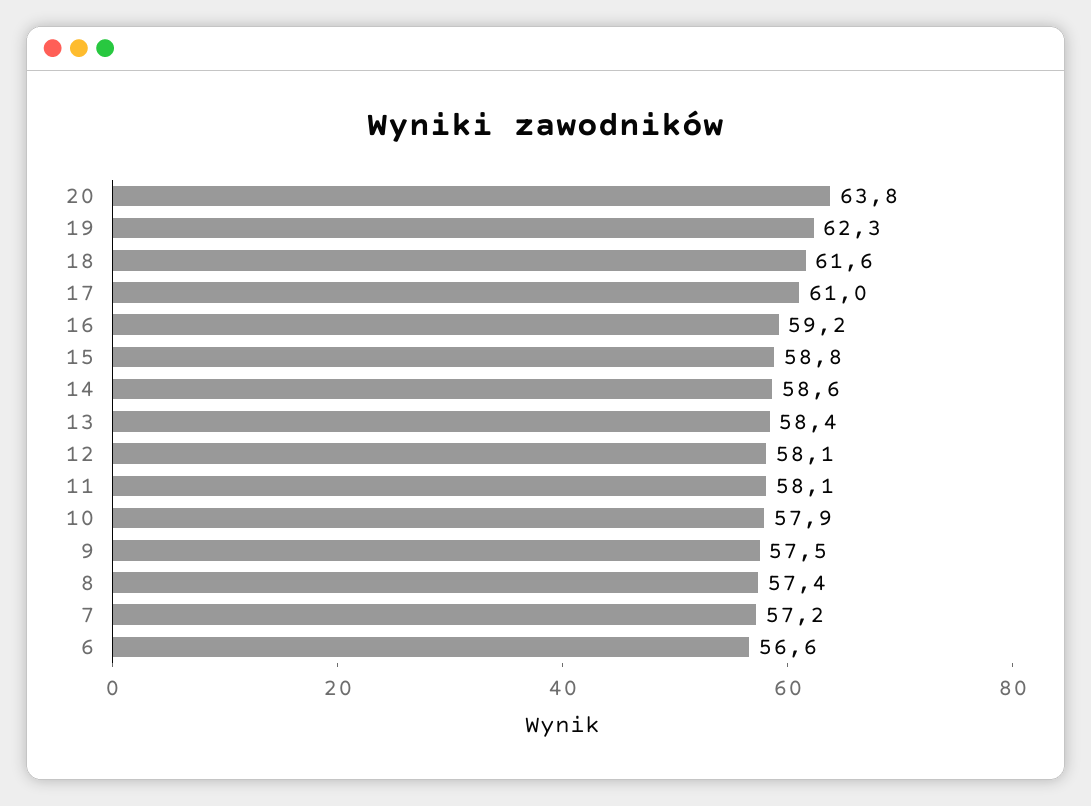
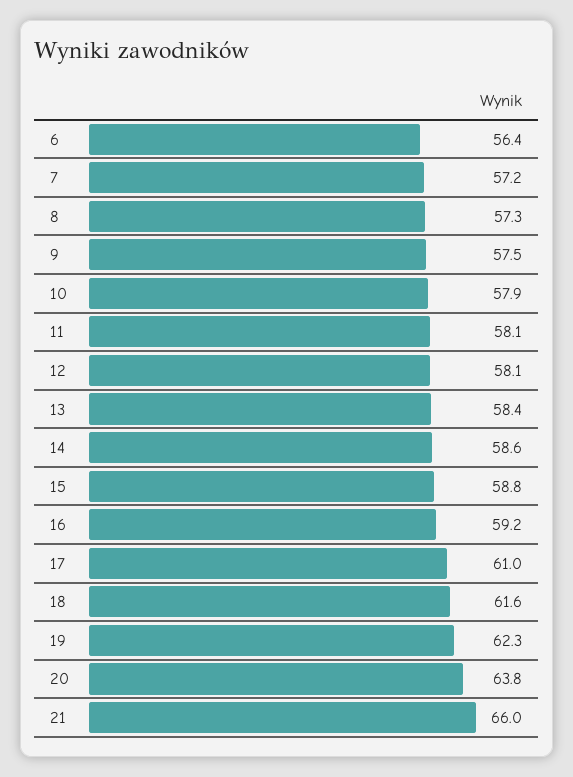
  {
    "20": 63.8,
    "19": 62.3,
    "18": 61.6,
    "17": 61,
    "16": 59.2,
    "15": 58.8,
    "14": 58.6,
    "13": 58.4,
    "12": 58.1,
    "11": 58.1,
    "10": 57.9,
    "9": 57.5,
-   "8": 57.4,
+   "8": 57.3,
    "7": 57.2,
-   "6": 56.6
+   "6": 56.4,
+   "21": 66
  }

